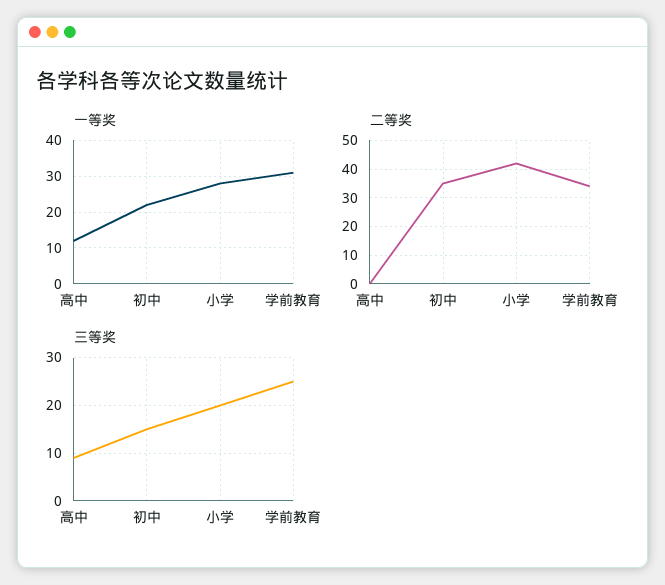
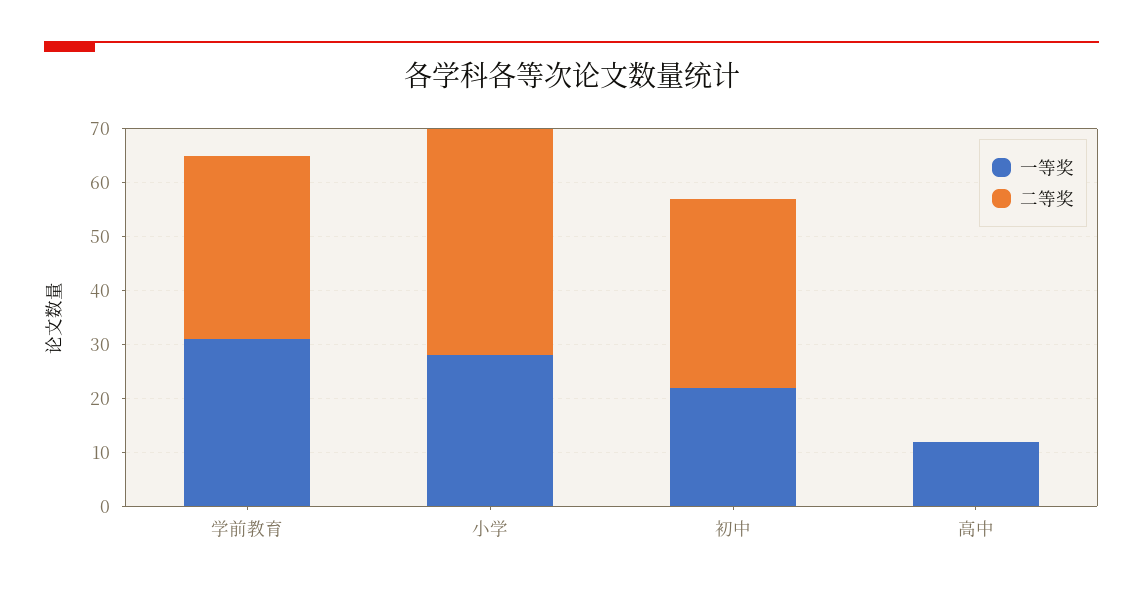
  {
    "一等奖": {
      "高中": 10,
      "初中": 20,
      "小学": 30,
      "学前教育": 30
    },
    "二等奖": {
      "高中": 0,
      "初中": 35,
      "小学": 40,
      "学前教育": 35
-   },
+   }
-   "三等奖": {
-     "高中": 10,
-     "初中": 15,
-     "小学": 20,
-     "学前教育": 25
-   }
  }

